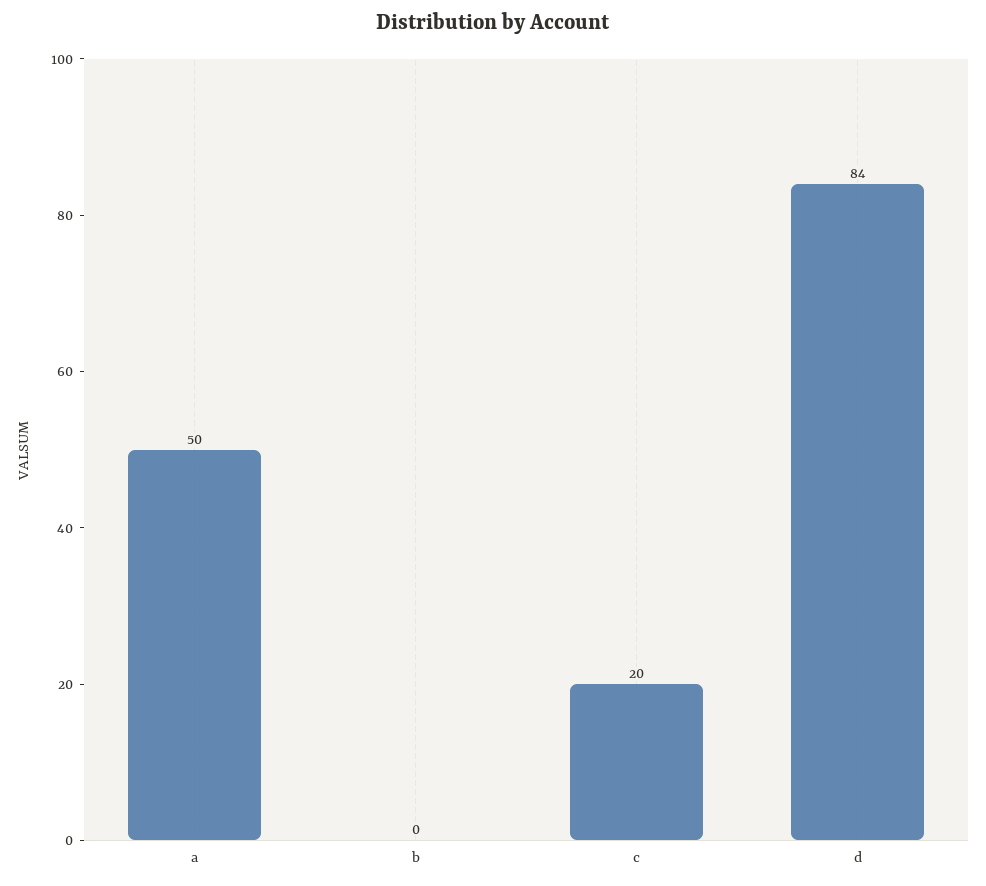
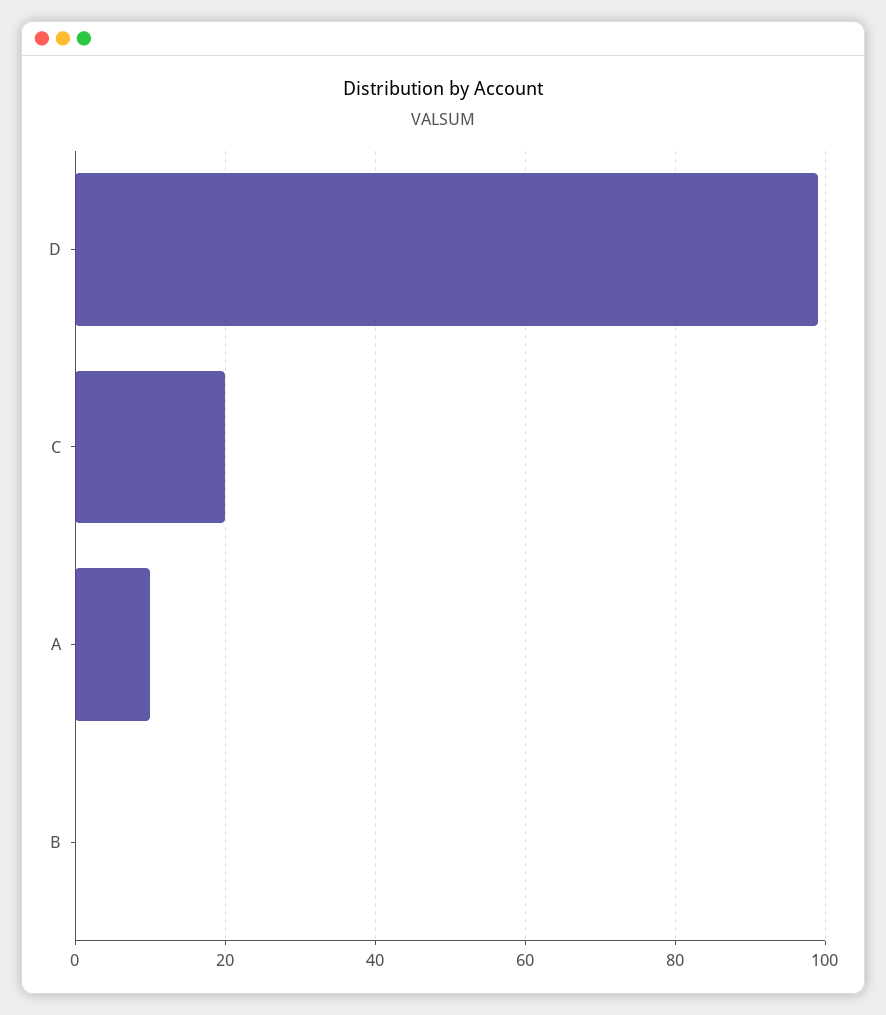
  {
-   "a": 50,
+   "a": 10,
    "b": 0,
    "c": 20,
-   "d": 84
+   "d": 100
  }

